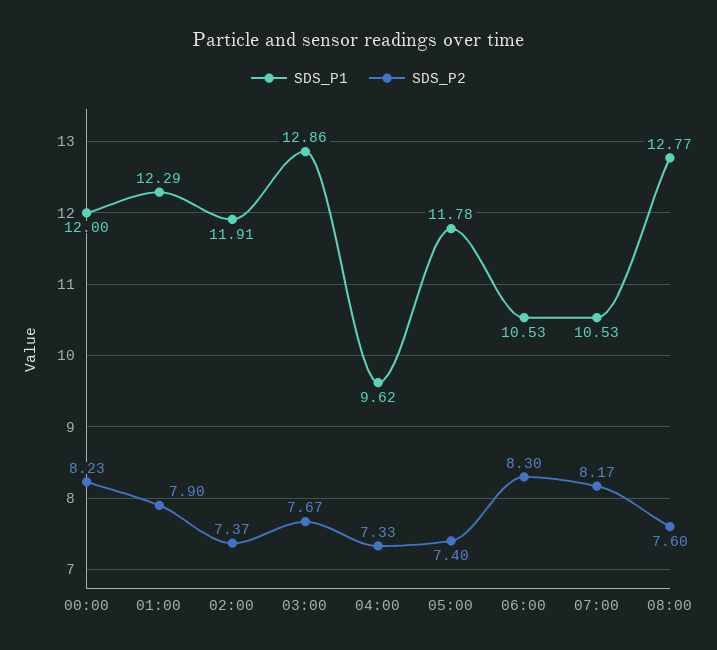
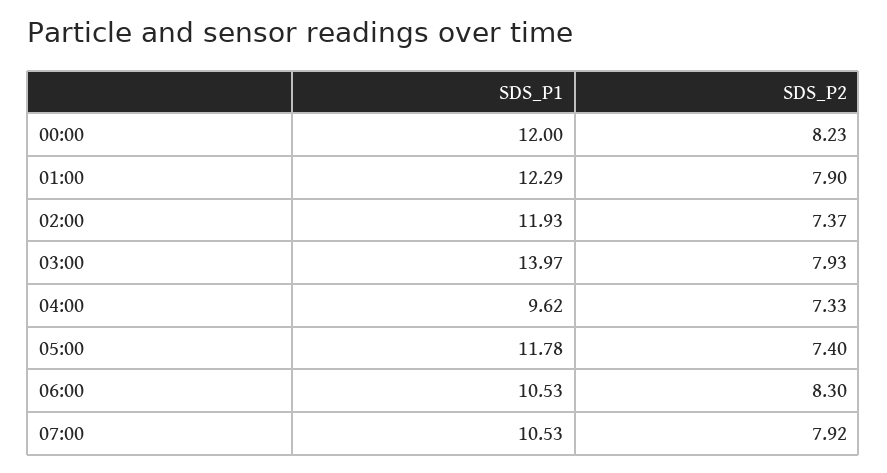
  {
    "SDS_P1": {
      "00:00": 12,
      "01:00": 12.29,
-     "02:00": 11.91,
+     "02:00": 11.93,
-     "03:00": 12.86,
+     "03:00": 13.97,
      "04:00": 9.62,
      "05:00": 11.78,
      "06:00": 10.53,
-     "07:00": 10.53,
+     "07:00": 10.53
-     "08:00": 12.77
    },
    "SDS_P2": {
      "00:00": 8.23,
      "01:00": 7.9,
      "02:00": 7.37,
-     "03:00": 7.67,
+     "03:00": 7.93,
      "04:00": 7.33,
      "05:00": 7.4,
      "06:00": 8.3,
-     "07:00": 8.17,
+     "07:00": 7.92
-     "08:00": 7.6
    }
  }

